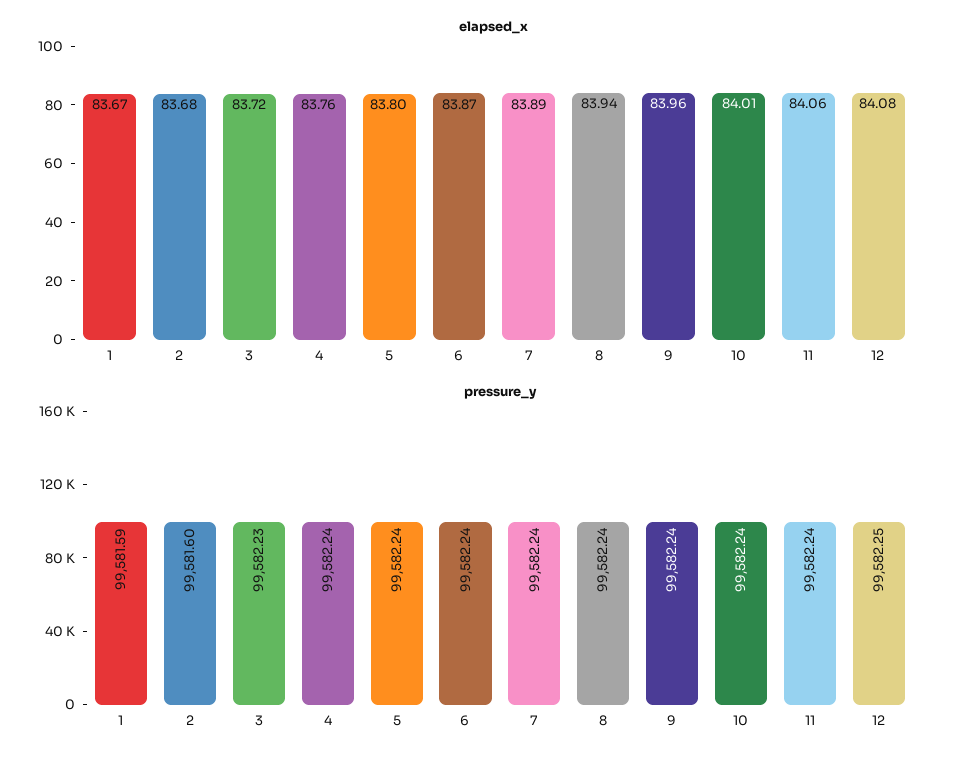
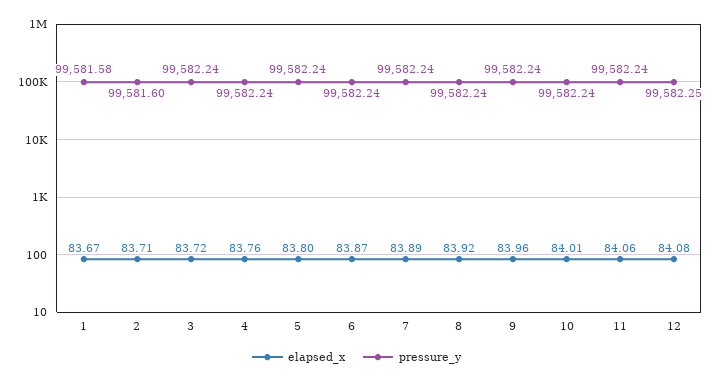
  {
    "elapsed_x": {
      "1": 83.67,
-     "2": 83.68,
+     "2": 83.71,
      "3": 83.72,
      "4": 83.76,
      "5": 83.8,
      "6": 83.87,
      "7": 83.89,
-     "8": 83.94,
+     "8": 83.92,
      "9": 83.96,
      "10": 84.01,
      "11": 84.06,
      "12": 84.08
    },
    "pressure_y": {
-     "1": 99581.59,
+     "1": 99581.58,
      "2": 99581.6,
-     "3": 99582.23,
+     "3": 99582.24,
      "4": 99582.24,
      "5": 99582.24,
      "6": 99582.24,
      "7": 99582.24,
      "8": 99582.24,
      "9": 99582.24,
      "10": 99582.24,
      "11": 99582.24,
      "12": 99582.25
    }
  }

